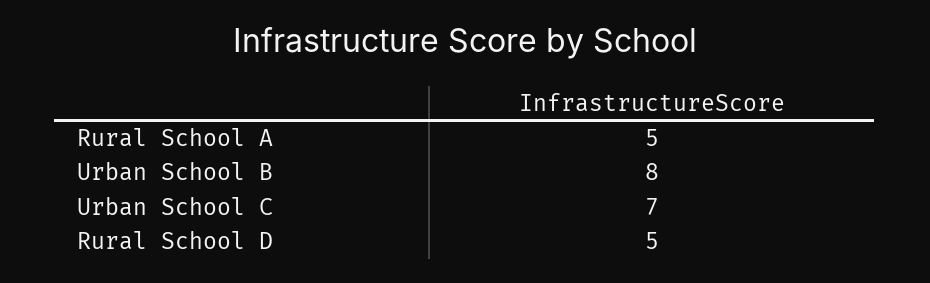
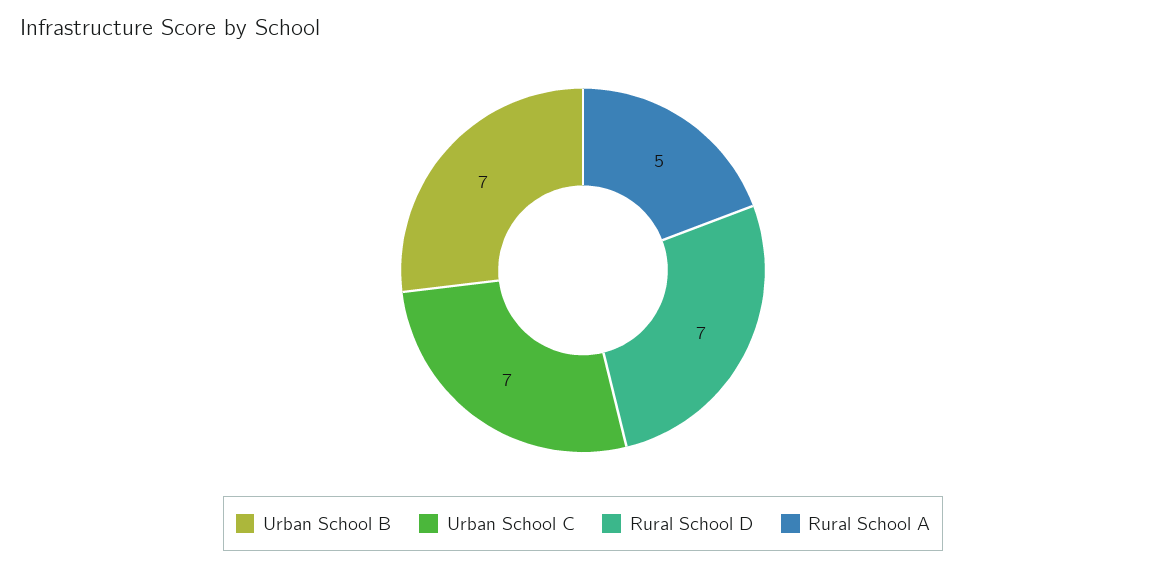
  {
    "Rural School A": 5,
-   "Urban School B": 8,
+   "Urban School B": 7,
    "Urban School C": 7,
-   "Rural School D": 5
+   "Rural School D": 7
  }

